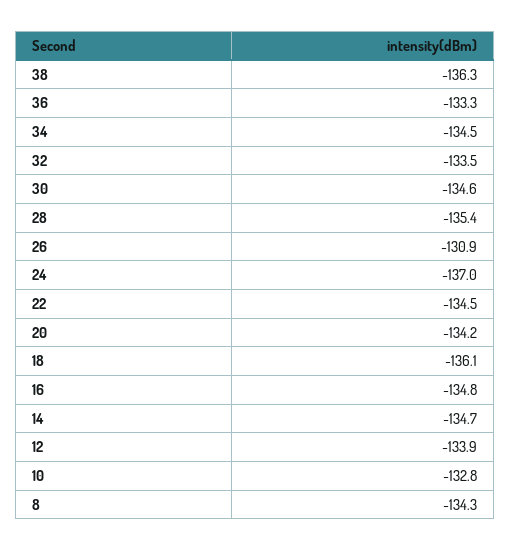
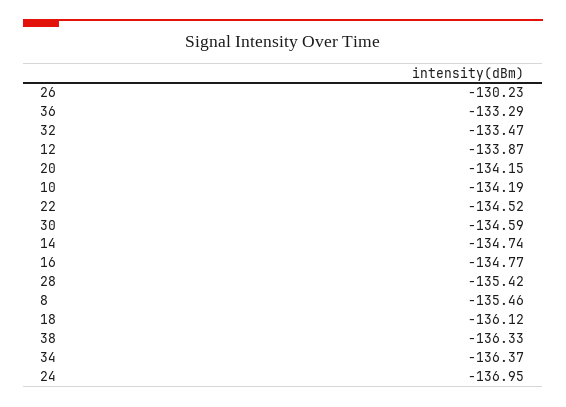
  {
    "38": -136.33,
    "36": -133.29,
-   "34": -134.5,
+   "34": -136.37,
    "32": -133.47,
    "30": -134.59,
    "28": -135.42,
-   "26": -130.9,
+   "26": -130.23,
    "24": -136.95,
    "22": -134.52,
    "20": -134.15,
    "18": -136.12,
    "16": -134.77,
    "14": -134.74,
    "12": -133.87,
-   "10": -132.8,
+   "10": -134.19,
-   "8": -134.3
+   "8": -135.46
  }

